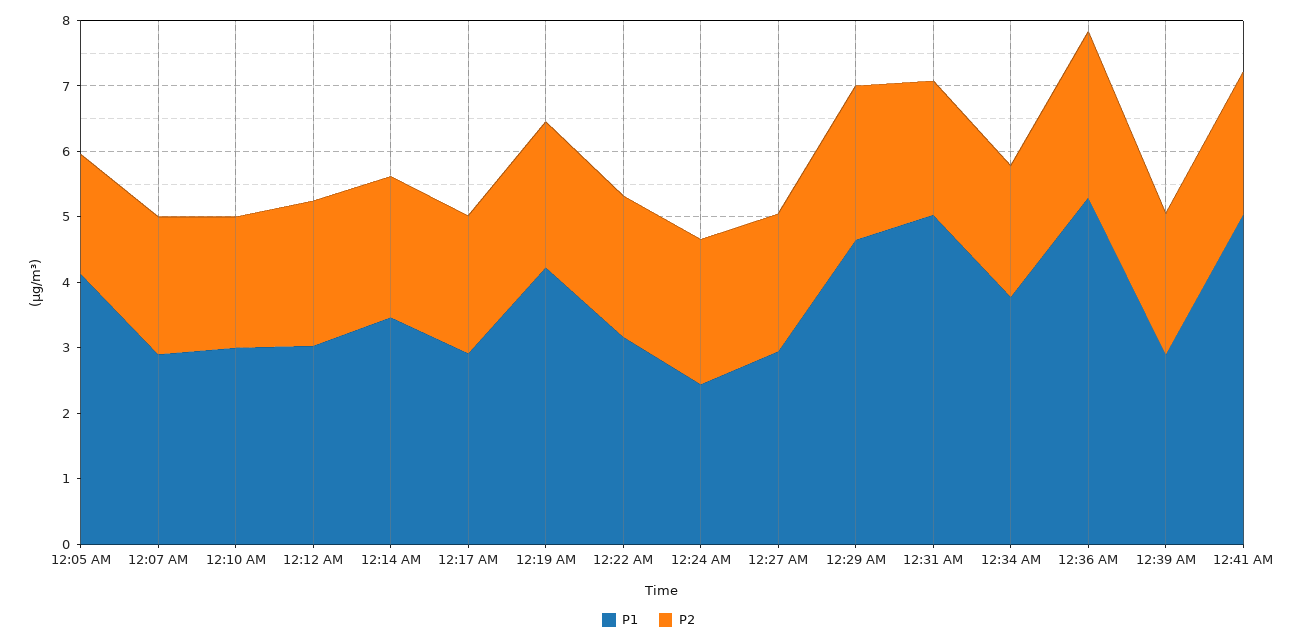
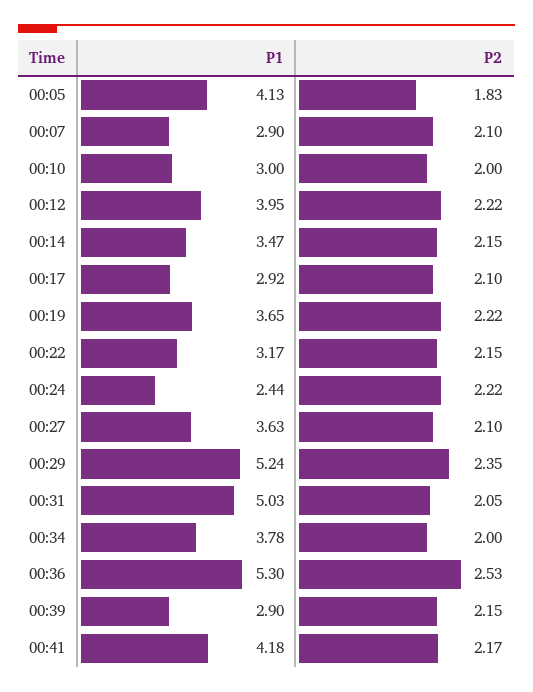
  {
    "P1": {
      "12:05 AM": 4.13,
      "12:07 AM": 2.9,
      "12:10 AM": 3,
-     "12:12 AM": 3,
+     "12:12 AM": 3.95,
      "12:14 AM": 3.47,
      "12:17 AM": 2.92,
-     "12:19 AM": 4.2,
+     "12:19 AM": 3.65,
      "12:22 AM": 3.17,
      "12:24 AM": 2.44,
-     "12:27 AM": 3,
+     "12:27 AM": 3.63,
-     "12:29 AM": 4.6,
+     "12:29 AM": 5.24,
      "12:31 AM": 5.03,
      "12:34 AM": 3.78,
      "12:36 AM": 5.3,
      "12:39 AM": 2.9,
-     "12:41 AM": 5
+     "12:41 AM": 4.18
    },
    "P2": {
      "12:05 AM": 1.83,
      "12:07 AM": 2.1,
      "12:10 AM": 2,
      "12:12 AM": 2.22,
      "12:14 AM": 2.15,
      "12:17 AM": 2.1,
      "12:19 AM": 2.22,
      "12:22 AM": 2.15,
      "12:24 AM": 2.22,
      "12:27 AM": 2.1,
      "12:29 AM": 2.35,
      "12:31 AM": 2.05,
      "12:34 AM": 2,
      "12:36 AM": 2.53,
      "12:39 AM": 2.15,
      "12:41 AM": 2.17
    }
  }

